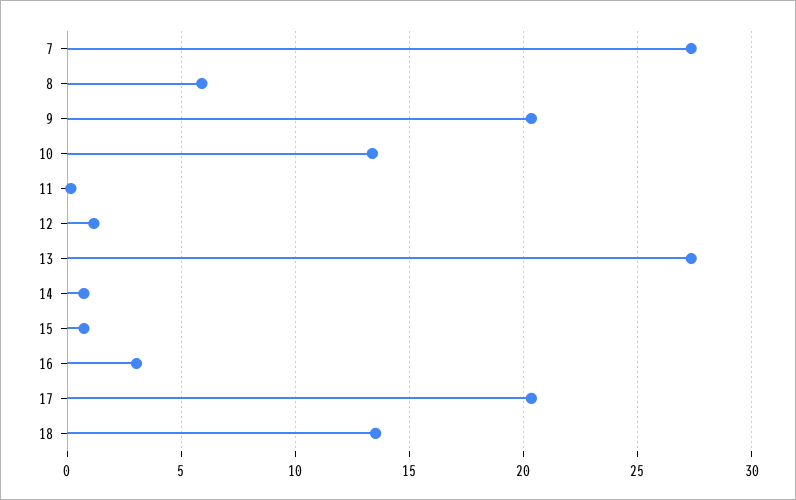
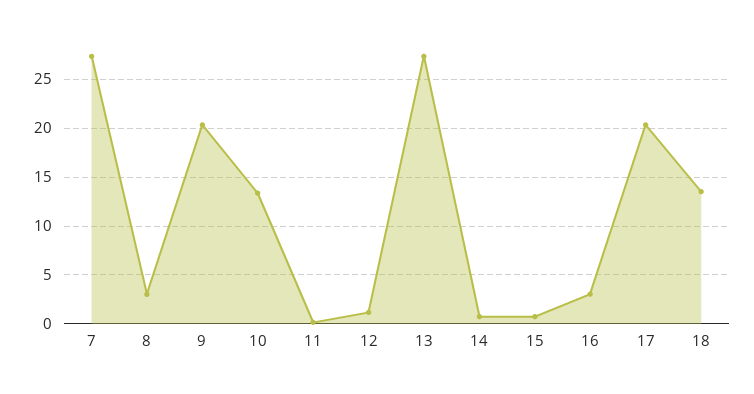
  {
    "7": 27.5,
-   "8": 6,
+   "8": 3,
    "9": 20.5,
    "10": 13.5,
    "11": 0,
    "12": 1,
    "13": 27.5,
    "14": 0.5,
    "15": 0.5,
    "16": 3,
    "17": 20.5,
    "18": 13.5
  }

